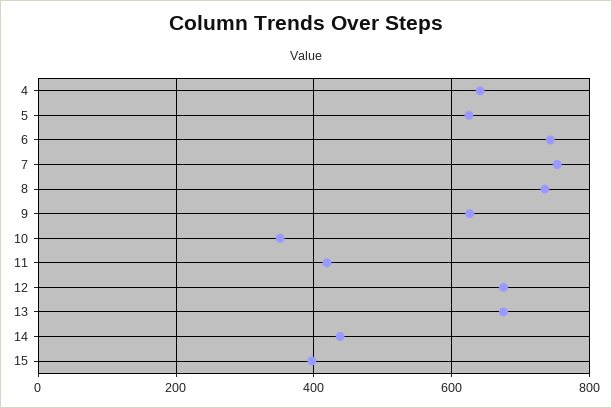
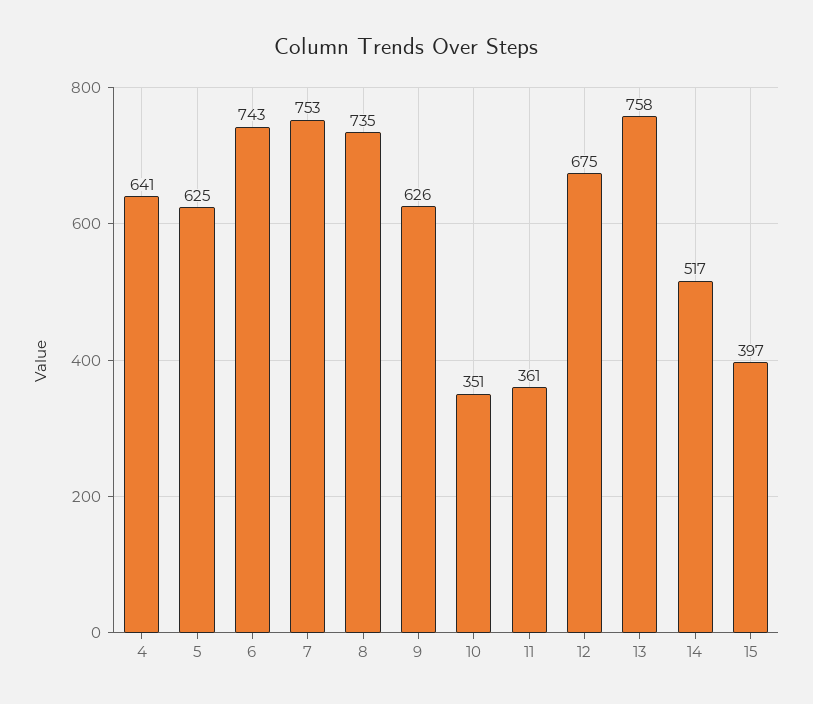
  {
    "4": 641,
    "5": 625,
    "6": 743,
    "7": 753,
    "8": 735,
    "9": 626,
    "10": 351,
-   "11": 420,
+   "11": 361,
    "12": 675,
-   "13": 680,
+   "13": 758,
-   "14": 440,
+   "14": 517,
    "15": 397
  }

